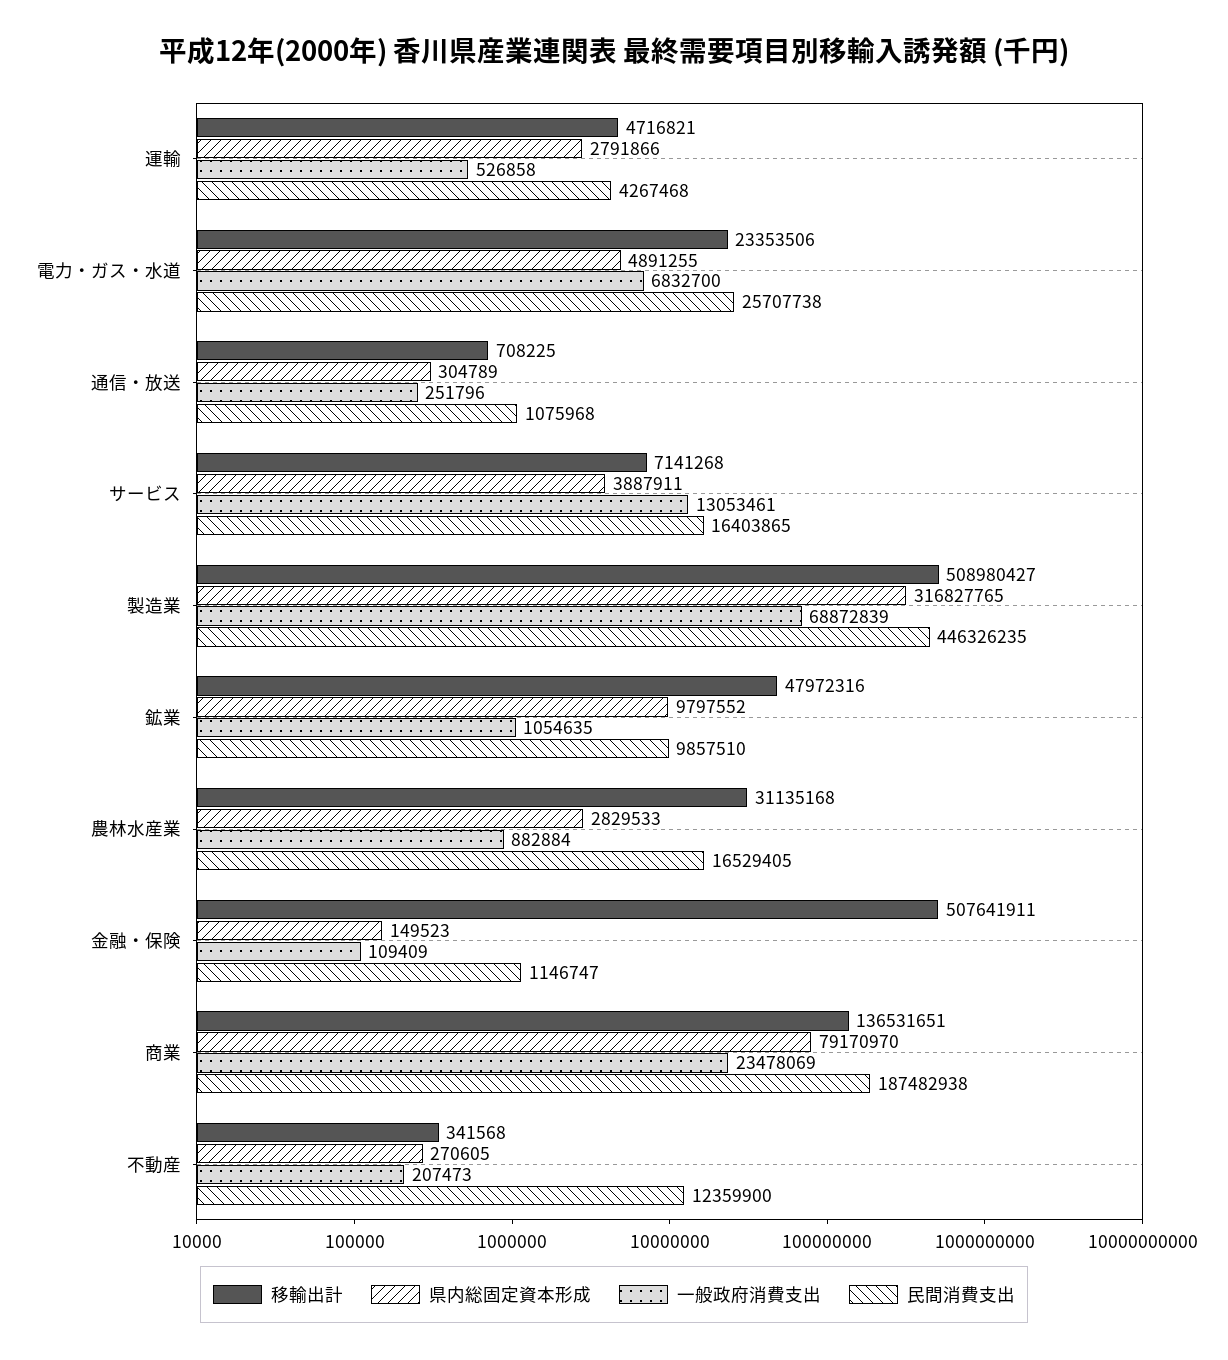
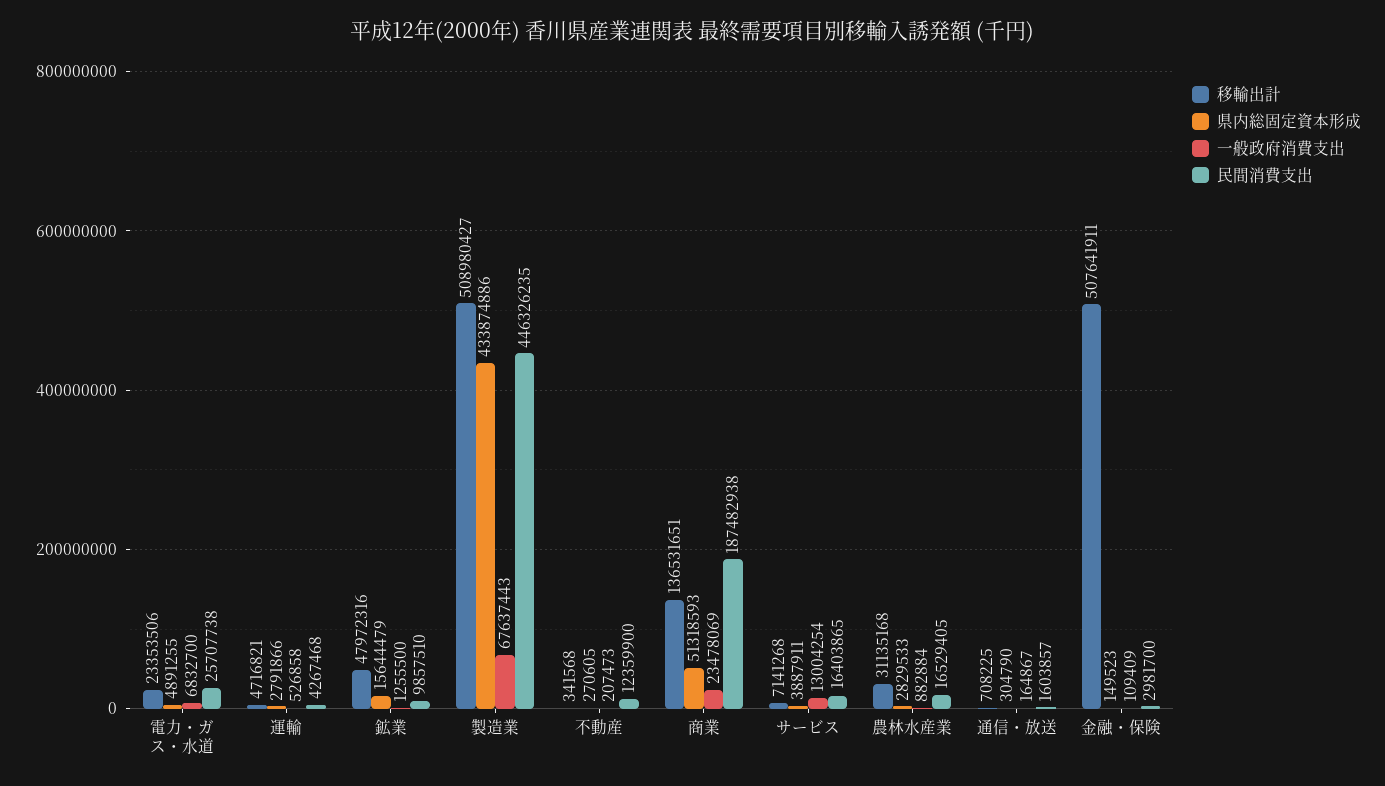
  {
    "移輸出計": {
      "運輸": 4716821,
      "電力・ガス・水道": 23353506,
      "通信・放送": 708225,
      "サービス": 7141268,
      "製造業": 508980427,
      "鉱業": 47972316,
      "農林水産業": 31135168,
      "金融・保険": 507641911,
      "商業": 136531651,
      "不動産": 341568
    },
    "県内総固定資本形成": {
      "運輸": 2791866,
      "電力・ガス・水道": 4891255,
-     "通信・放送": 304789,
+     "通信・放送": 304790,
      "サービス": 3887911,
-     "製造業": 316827765,
+     "製造業": 433874886,
-     "鉱業": 9797552,
+     "鉱業": 15644479,
      "農林水産業": 2829533,
      "金融・保険": 149523,
-     "商業": 79170970,
+     "商業": 51318593,
      "不動産": 270605
    },
    "一般政府消費支出": {
      "運輸": 526858,
      "電力・ガス・水道": 6832700,
-     "通信・放送": 251796,
+     "通信・放送": 164867,
-     "サービス": 13053461,
+     "サービス": 13004254,
-     "製造業": 68872839,
+     "製造業": 67637443,
-     "鉱業": 1054635,
+     "鉱業": 1255500,
      "農林水産業": 882884,
      "金融・保険": 109409,
      "商業": 23478069,
      "不動産": 207473
    },
    "民間消費支出": {
      "運輸": 4267468,
      "電力・ガス・水道": 25707738,
-     "通信・放送": 1075968,
+     "通信・放送": 1603857,
      "サービス": 16403865,
      "製造業": 446326235,
      "鉱業": 9857510,
      "農林水産業": 16529405,
-     "金融・保険": 1146747,
+     "金融・保険": 2981700,
      "商業": 187482938,
      "不動産": 12359900
    }
  }

